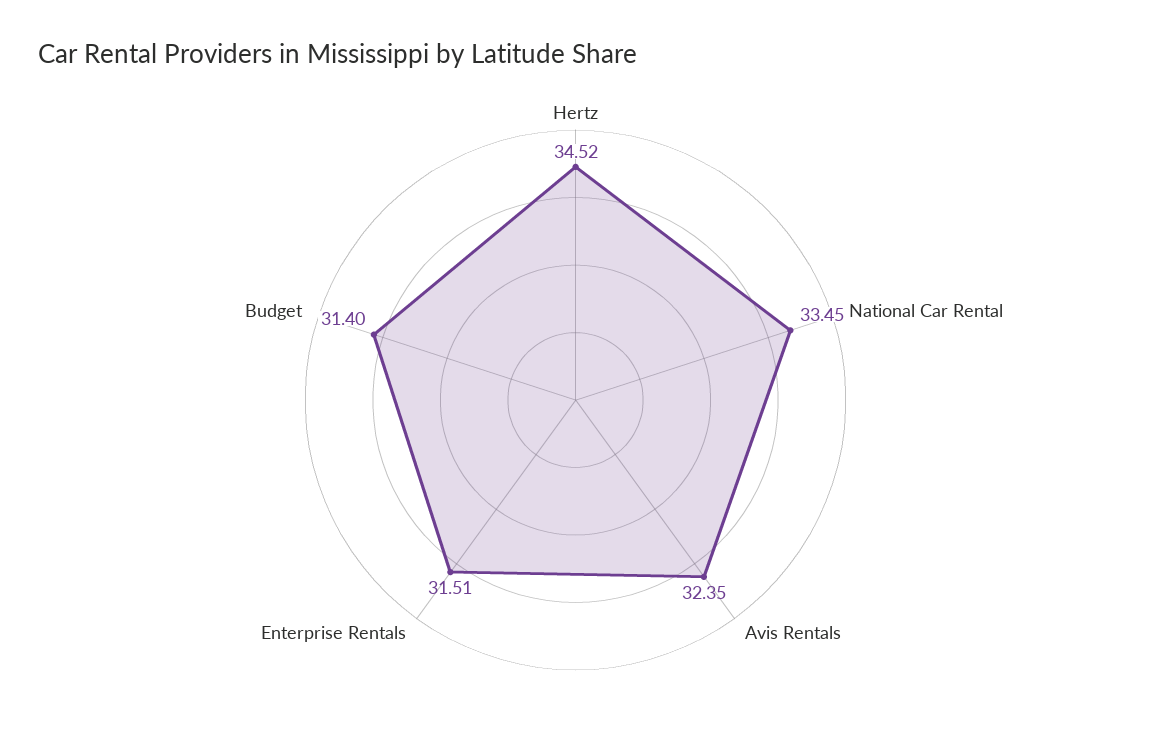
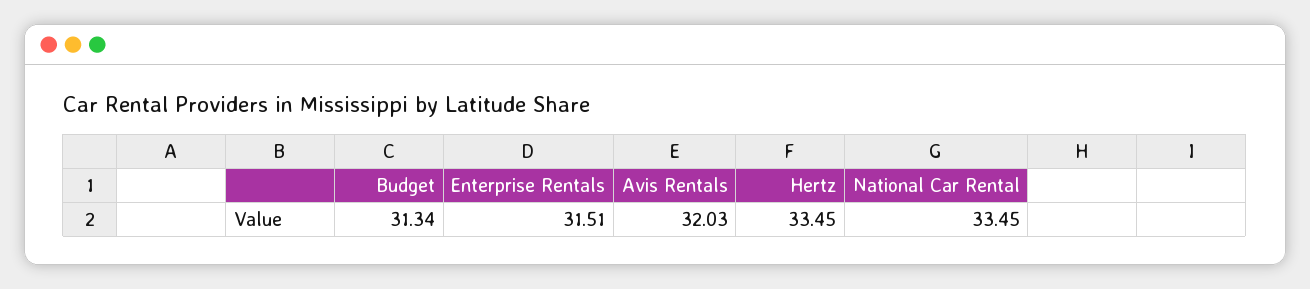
  {
-   "Hertz": 34.52,
+   "Hertz": 33.45,
    "National Car Rental": 33.45,
-   "Avis Rentals": 32.35,
+   "Avis Rentals": 32.03,
    "Enterprise Rentals": 31.51,
-   "Budget": 31.4
+   "Budget": 31.34
  }

